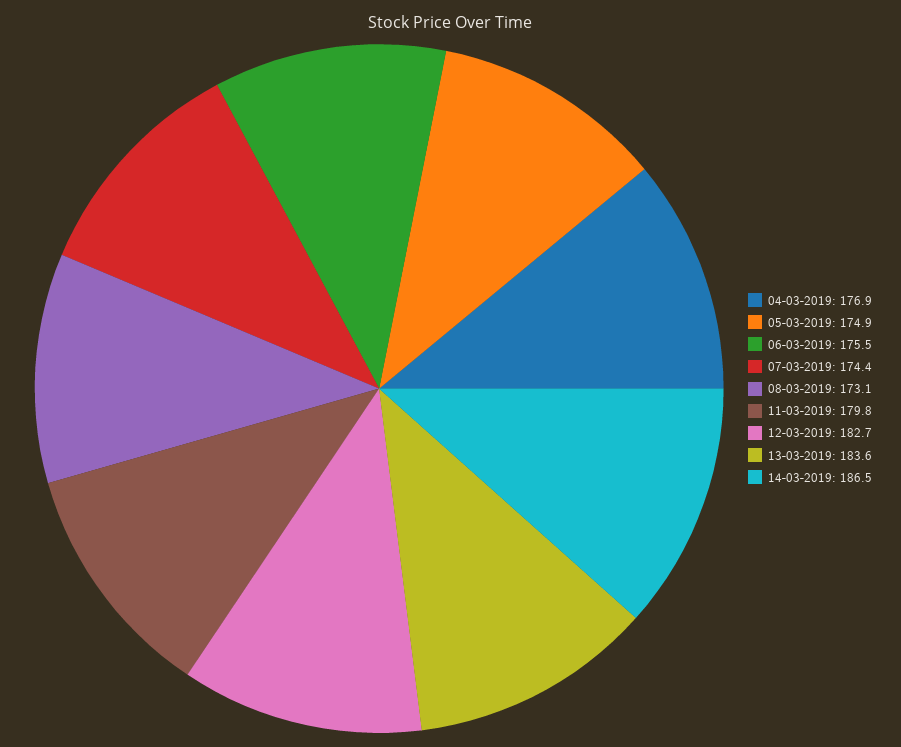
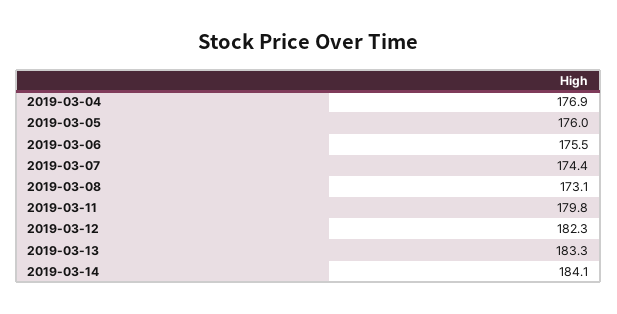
  {
    "04-03-2019": 176.9,
-   "05-03-2019": 174.9,
+   "05-03-2019": 176,
    "06-03-2019": 175.5,
    "07-03-2019": 174.4,
    "08-03-2019": 173.1,
    "11-03-2019": 179.8,
-   "12-03-2019": 182.7,
+   "12-03-2019": 182.3,
-   "13-03-2019": 183.6,
+   "13-03-2019": 183.3,
-   "14-03-2019": 186.5
+   "14-03-2019": 184.1
  }

